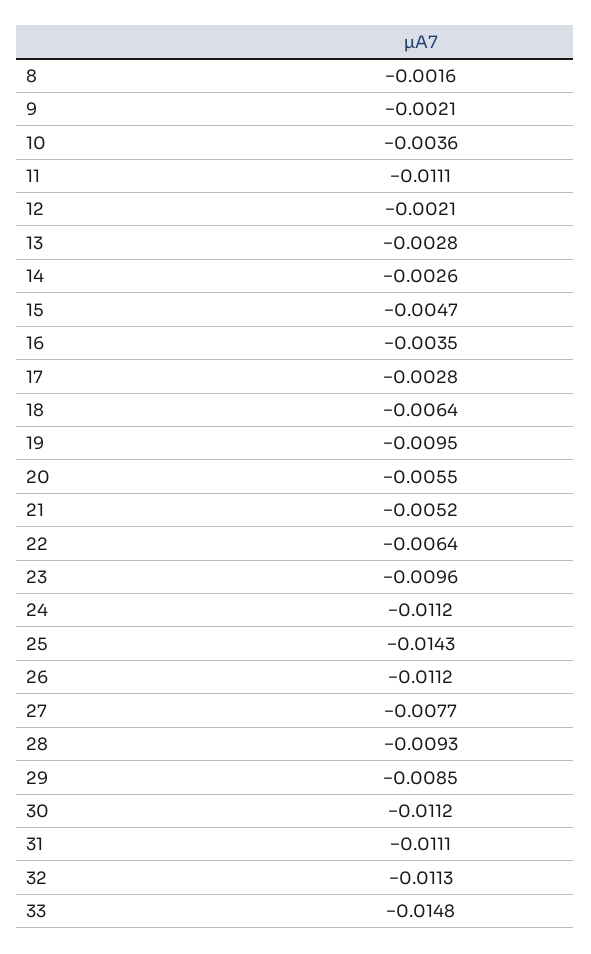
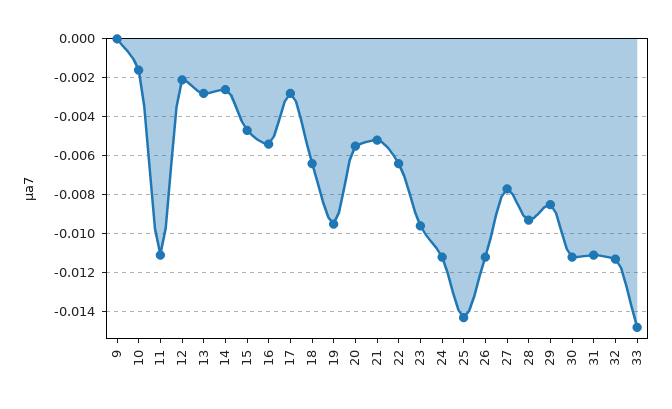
  {
-   "8": -0.0016,
-   "9": -0.0021,
+   "9": 0,
-   "10": -0.0036,
+   "10": -0.0015,
    "11": -0.0111,
    "12": -0.0021,
    "13": -0.0028,
    "14": -0.0026,
    "15": -0.0047,
-   "16": -0.0035,
+   "16": -0.0055,
    "17": -0.0028,
    "18": -0.0064,
    "19": -0.0095,
    "20": -0.0055,
    "21": -0.0052,
    "22": -0.0064,
    "23": -0.0096,
    "24": -0.0112,
    "25": -0.0143,
    "26": -0.0112,
    "27": -0.0077,
    "28": -0.0093,
    "29": -0.0085,
    "30": -0.0112,
    "31": -0.0111,
    "32": -0.0113,
    "33": -0.0148
  }

